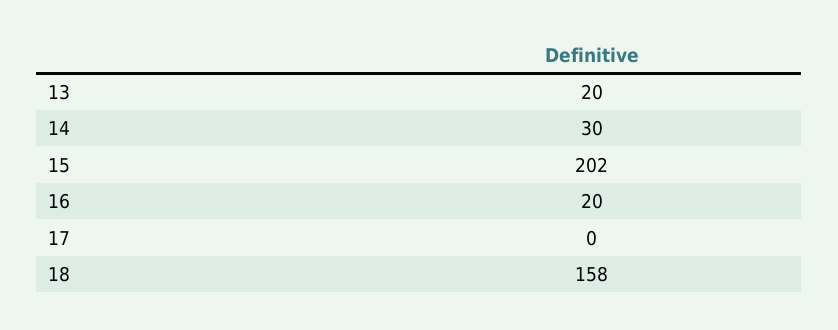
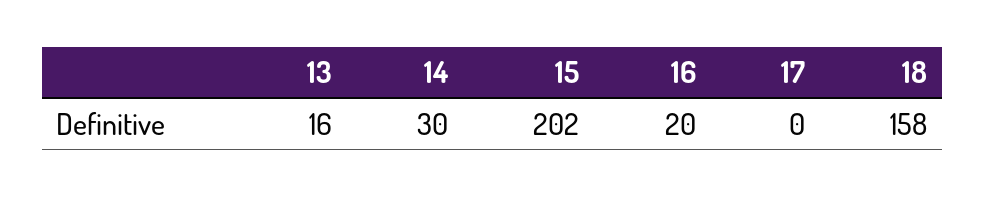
  {
-   "13": 20,
+   "13": 16,
    "14": 30,
    "15": 202,
    "16": 20,
    "17": 0,
    "18": 158
  }

